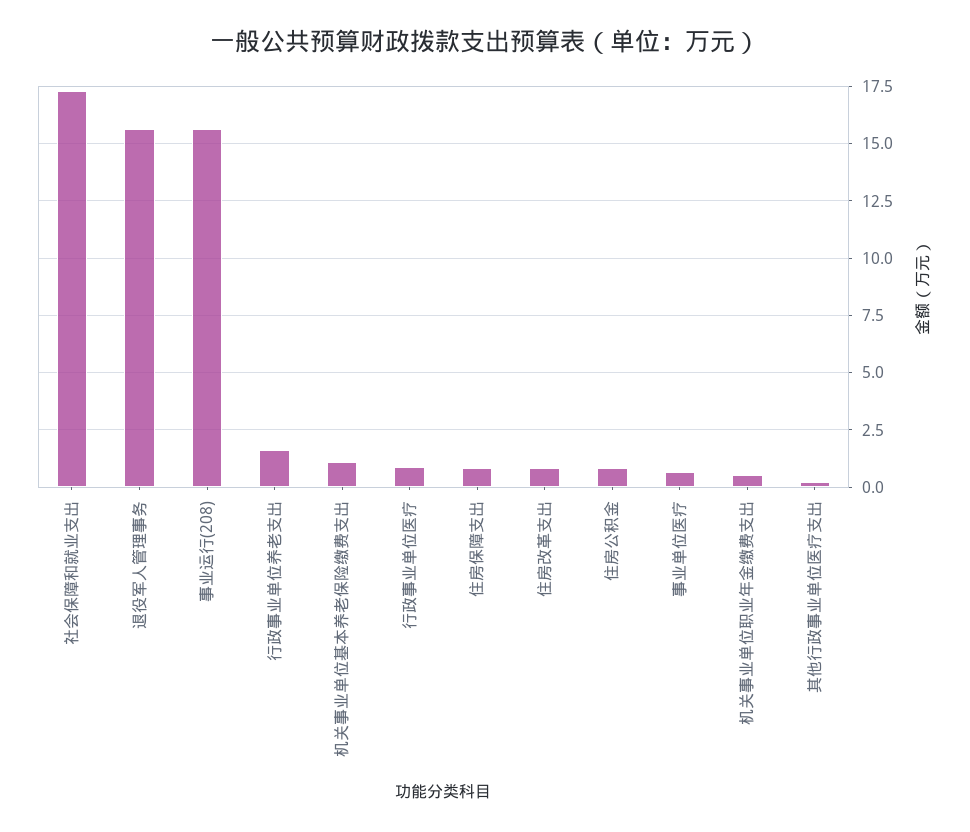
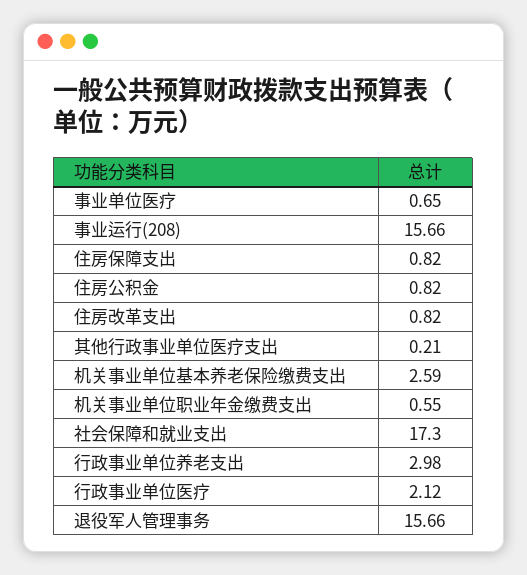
  {
    "社会保障和就业支出": 17.3,
    "退役军人管理事务": 15.66,
    "事业运行(208)": 15.66,
-   "行政事业单位养老支出": 1.5,
+   "行政事业单位养老支出": 2.98,
-   "机关事业单位基本养老保险缴费支出": 1,
+   "机关事业单位基本养老保险缴费支出": 2.59,
-   "行政事业单位医疗": 1,
+   "行政事业单位医疗": 2.12,
    "住房保障支出": 0.82,
    "住房改革支出": 0.82,
    "住房公积金": 0.82,
    "事业单位医疗": 0.65,
    "机关事业单位职业年金缴费支出": 0.55,
    "其他行政事业单位医疗支出": 0.21
  }

